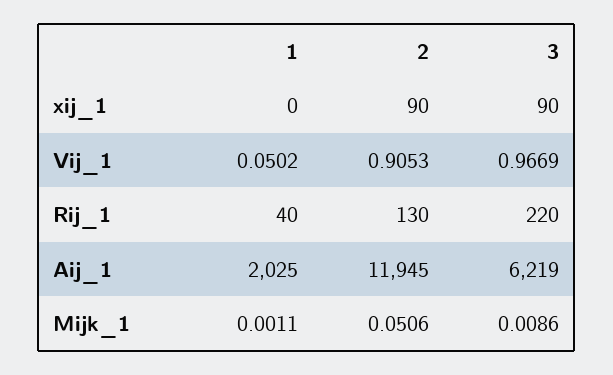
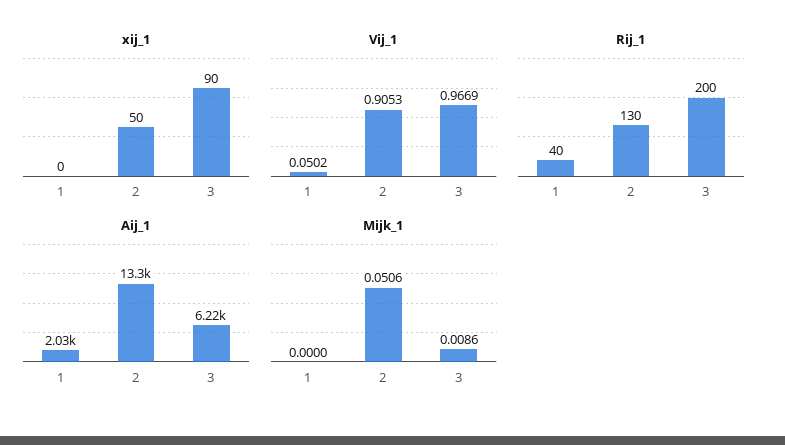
  {
    "xij_1": {
      "1": 0,
-     "2": 90,
+     "2": 50,
      "3": 90
    },
    "Vij_1": {
      "1": 0.0502,
      "2": 0.9053,
      "3": 0.9669
    },
    "Rij_1": {
      "1": 40,
      "2": 130,
-     "3": 220
+     "3": 200
    },
    "Aij_1": {
      "1": 2025,
-     "2": 11945,
+     "2": 13300,
      "3": 6219
    },
    "Mijk_1": {
-     "1": 0.0011,
+     "1": 0,
      "2": 0.0506,
      "3": 0.0086
    }
  }

